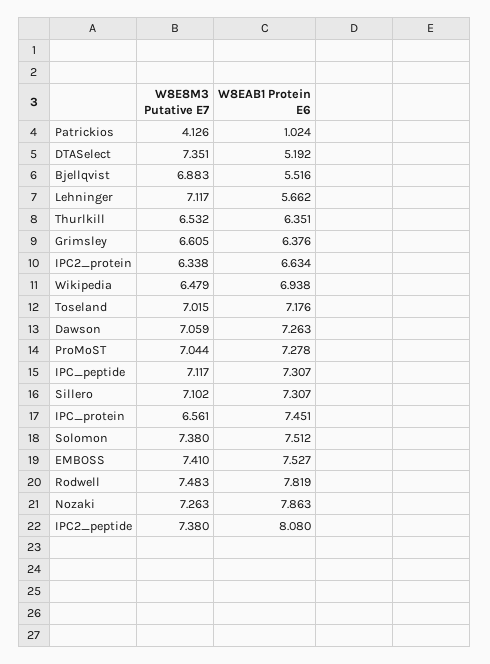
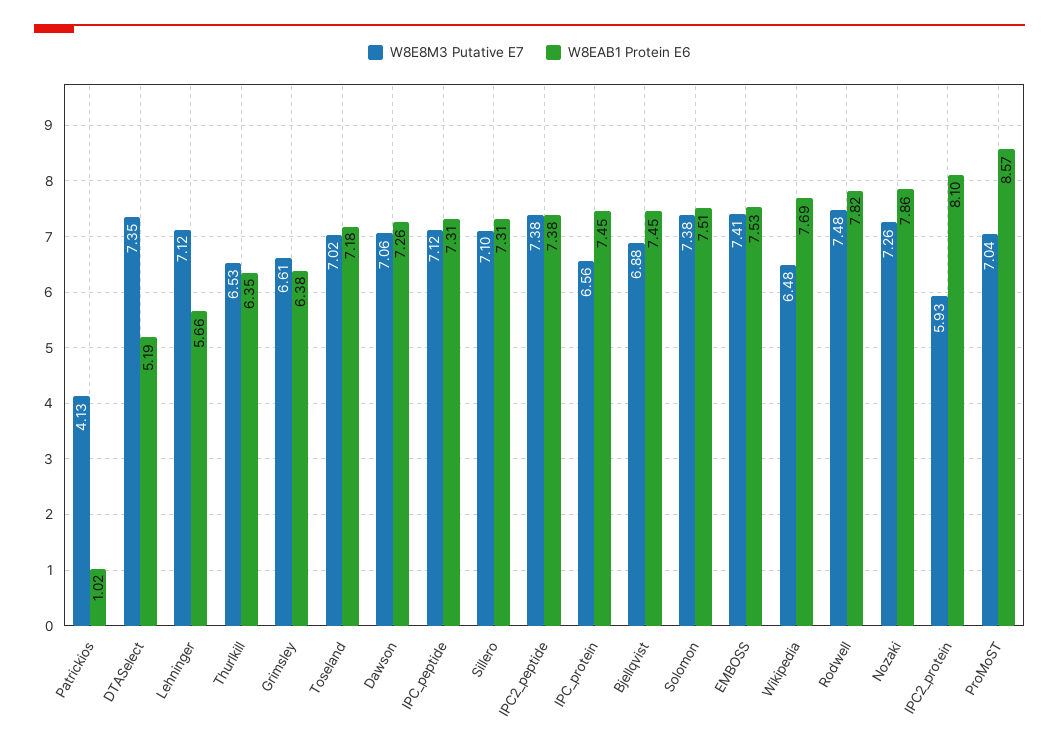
  {
    "W8E8M3 Putative E7": {
      "Patrickios": 4.126,
      "DTASelect": 7.351,
      "Bjellqvist": 6.883,
      "Lehninger": 7.117,
      "Thurlkill": 6.532,
      "Grimsley": 6.605,
-     "IPC2_protein": 6.338,
+     "IPC2_protein": 5.93,
      "Wikipedia": 6.479,
      "Toseland": 7.015,
      "Dawson": 7.059,
      "ProMoST": 7.044,
      "IPC_peptide": 7.117,
      "Sillero": 7.102,
      "IPC_protein": 6.561,
      "Solomon": 7.38,
      "EMBOSS": 7.41,
      "Rodwell": 7.483,
      "Nozaki": 7.263,
      "IPC2_peptide": 7.38
    },
    "W8EAB1 Protein E6": {
      "Patrickios": 1.024,
      "DTASelect": 5.192,
-     "Bjellqvist": 5.516,
+     "Bjellqvist": 7.45,
      "Lehninger": 5.662,
      "Thurlkill": 6.351,
      "Grimsley": 6.376,
-     "IPC2_protein": 6.634,
+     "IPC2_protein": 8.1,
-     "Wikipedia": 6.938,
+     "Wikipedia": 7.69,
      "Toseland": 7.176,
      "Dawson": 7.263,
-     "ProMoST": 7.278,
+     "ProMoST": 8.57,
      "IPC_peptide": 7.307,
      "Sillero": 7.307,
      "IPC_protein": 7.451,
      "Solomon": 7.512,
      "EMBOSS": 7.527,
      "Rodwell": 7.819,
      "Nozaki": 7.863,
-     "IPC2_peptide": 8.08
+     "IPC2_peptide": 7.38
    }
  }

